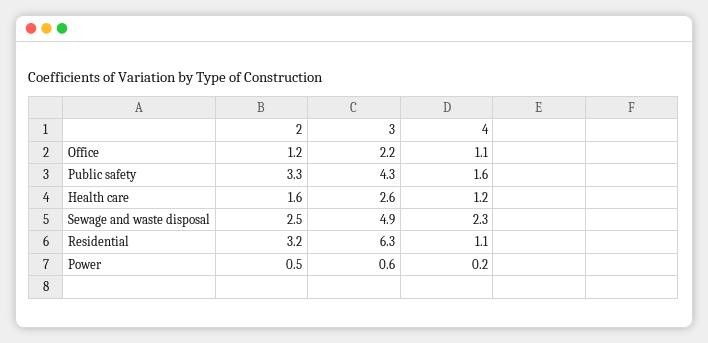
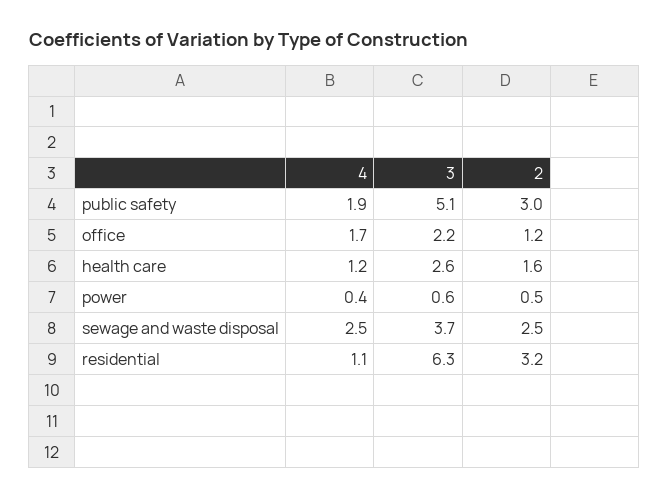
  {
    "2": {
      "Office": 1.2,
-     "Public safety": 3.3,
+     "Public safety": 3,
      "Health care": 1.6,
      "Sewage and waste disposal": 2.5,
      "Residential": 3.2,
      "Power": 0.5
    },
    "3": {
      "Office": 2.2,
-     "Public safety": 4.3,
+     "Public safety": 5.1,
      "Health care": 2.6,
-     "Sewage and waste disposal": 4.9,
+     "Sewage and waste disposal": 3.7,
      "Residential": 6.3,
      "Power": 0.6
    },
    "4": {
-     "Office": 1.1,
+     "Office": 1.7,
-     "Public safety": 1.6,
+     "Public safety": 1.9,
      "Health care": 1.2,
-     "Sewage and waste disposal": 2.3,
+     "Sewage and waste disposal": 2.5,
      "Residential": 1.1,
-     "Power": 0.2
+     "Power": 0.4
    }
  }

